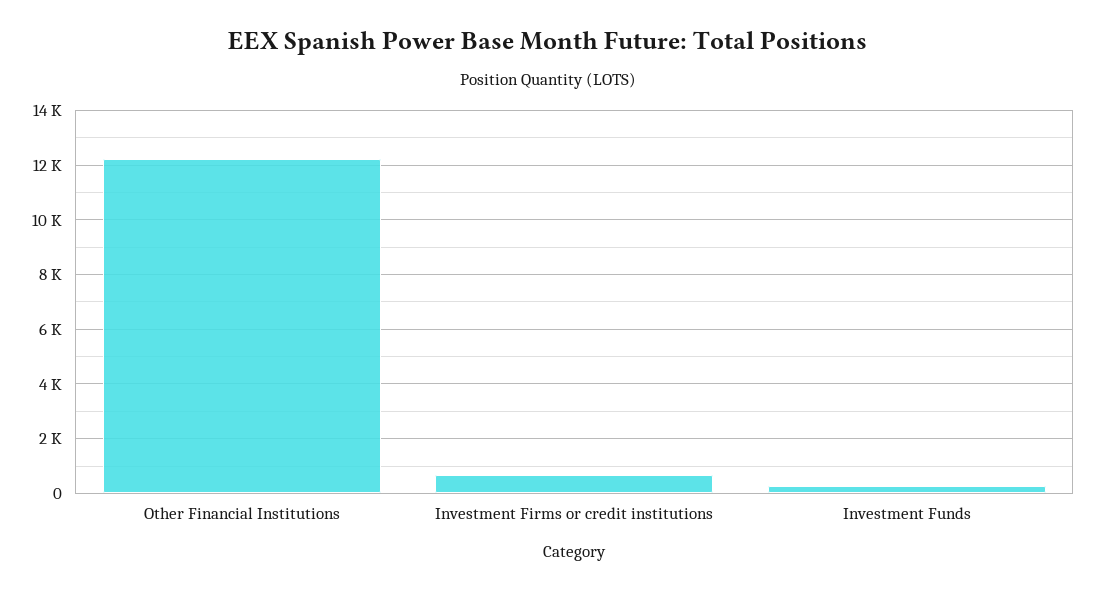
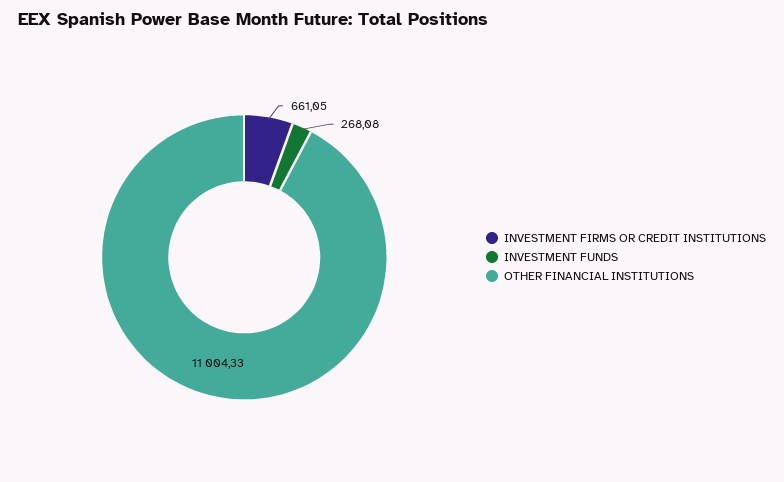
  {
-   "Other Financial Institutions": 12250,
+   "Other Financial Institutions": 11004.33,
    "Investment Firms or credit institutions": 661.05,
    "Investment Funds": 268.08
  }

